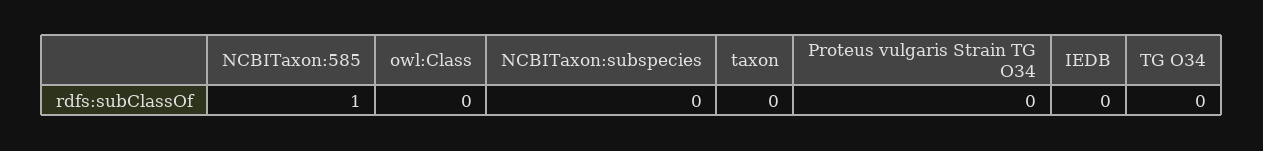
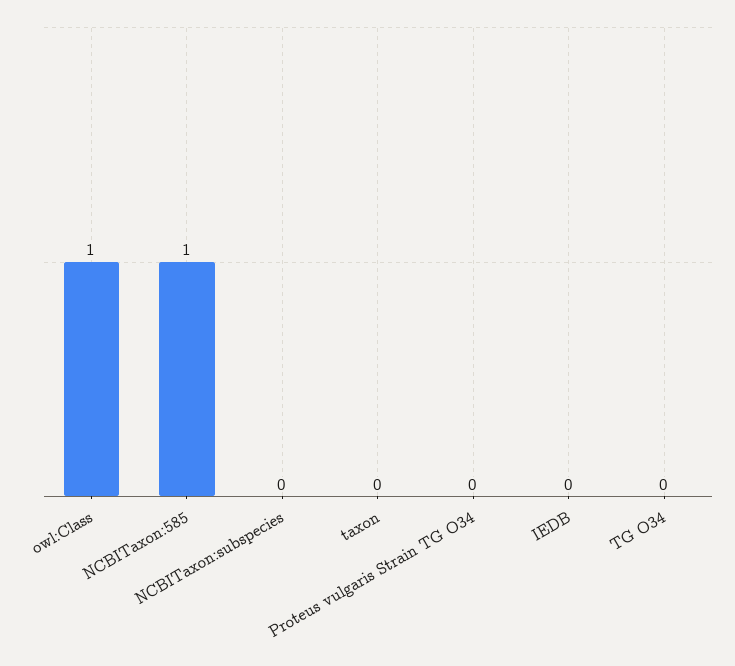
  {
    "NCBITaxon:585": 1,
-   "owl:Class": 0,
+   "owl:Class": 1,
    "NCBITaxon:subspecies": 0,
    "taxon": 0,
    "Proteus vulgaris Strain TG O34": 0,
    "IEDB": 0,
    "TG O34": 0
  }

